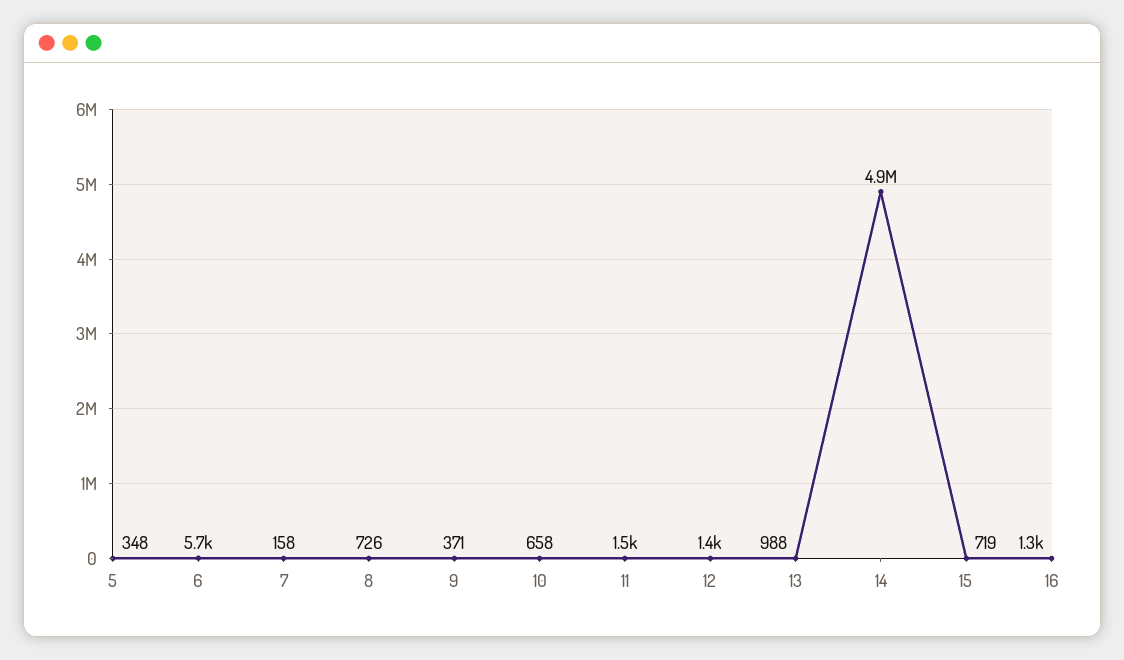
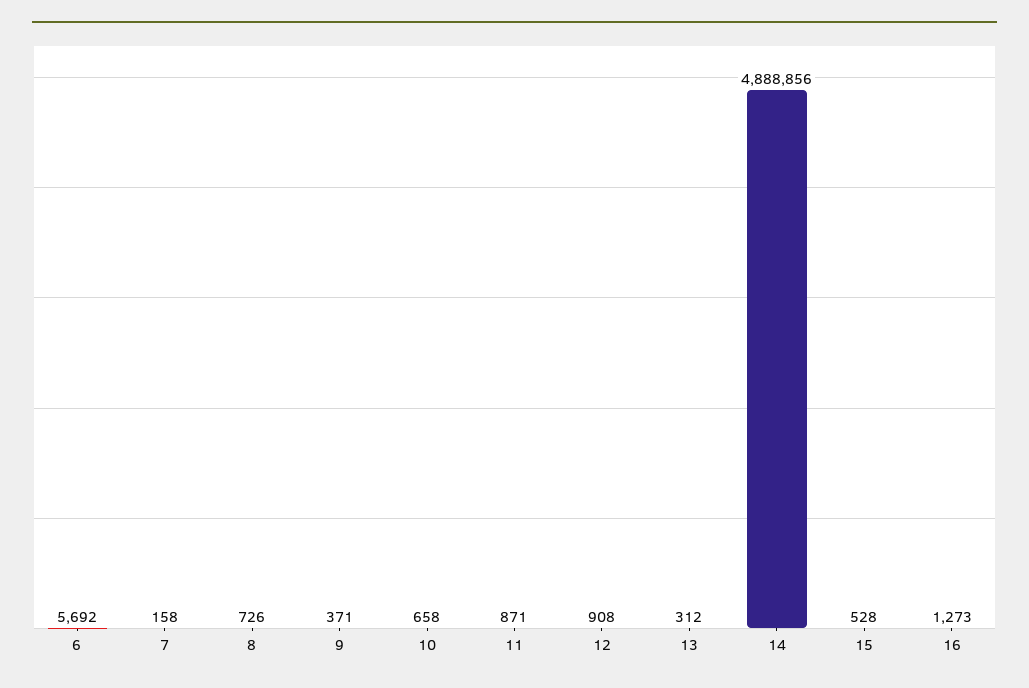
  {
-   "5": 348,
    "6": 5692,
    "7": 158,
    "8": 726,
    "9": 371,
    "10": 658,
-   "11": 1500,
+   "11": 871,
-   "12": 1400,
+   "12": 908,
-   "13": 988,
+   "13": 312,
    "14": 4888856,
-   "15": 719,
+   "15": 528,
    "16": 1273
  }

